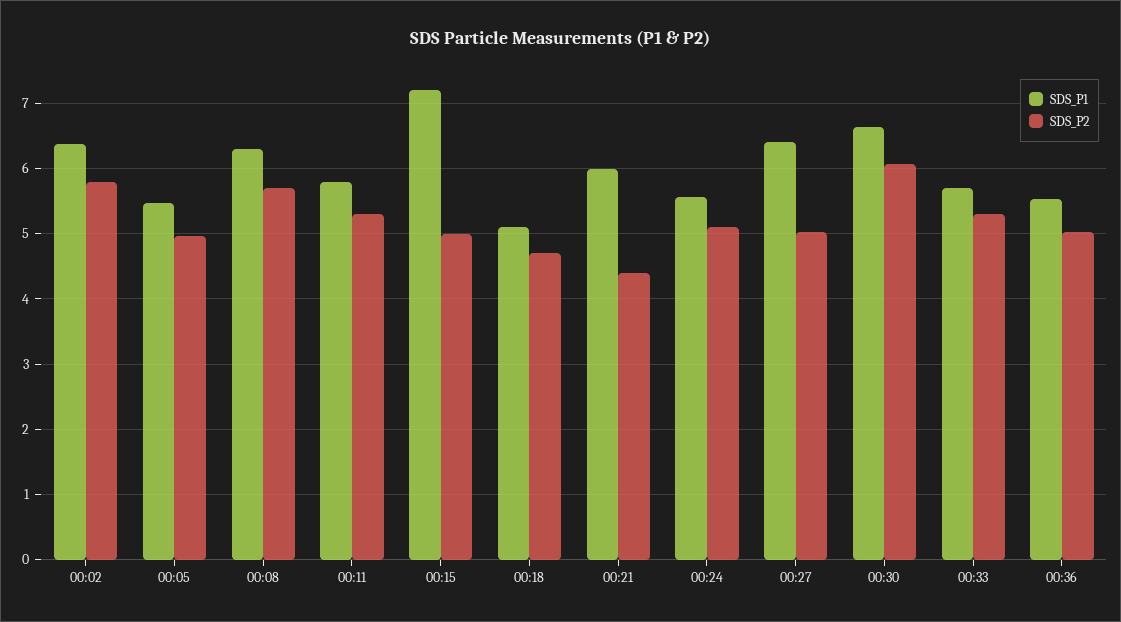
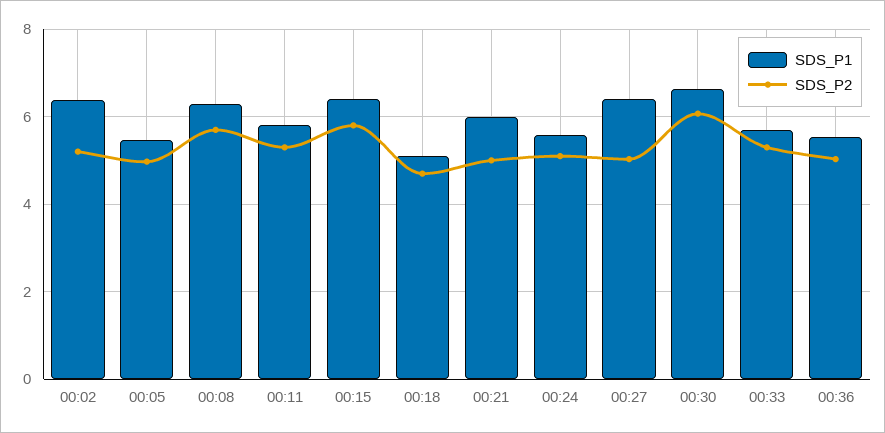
  {
    "SDS_P1": {
      "00:02": 6.4,
      "00:05": 5.5,
      "00:08": 6.3,
      "00:11": 5.8,
-     "00:15": 7.2,
+     "00:15": 6.4,
      "00:18": 5.1,
      "00:21": 6,
      "00:24": 5.6,
      "00:27": 6.4,
      "00:30": 6.6,
      "00:33": 5.7,
      "00:36": 5.5
    },
    "SDS_P2": {
-     "00:02": 5.8,
+     "00:02": 5.2,
      "00:05": 5,
      "00:08": 5.7,
      "00:11": 5.3,
-     "00:15": 5,
+     "00:15": 5.8,
      "00:18": 4.7,
-     "00:21": 4.4,
+     "00:21": 5,
      "00:24": 5.1,
      "00:27": 5,
      "00:30": 6.1,
      "00:33": 5.3,
      "00:36": 5
    }
  }

